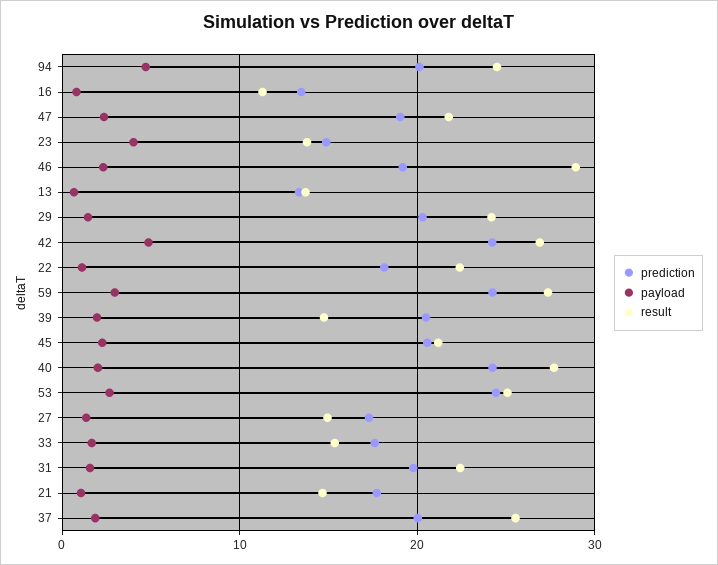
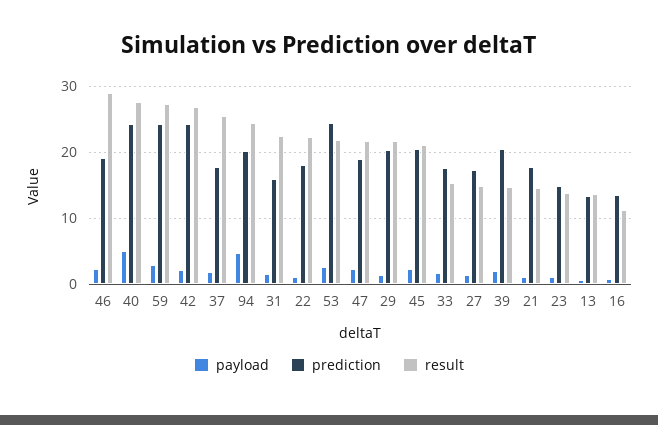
  {
    "prediction": {
      "94": 20,
      "16": 13,
      "47": 19,
      "23": 15,
      "46": 19,
      "13": 13,
      "29": 20,
      "42": 24,
      "22": 18,
      "59": 24,
      "39": 20,
      "45": 21,
      "40": 24,
      "53": 24,
      "27": 17,
      "33": 18,
-     "31": 20,
+     "31": 16,
      "21": 18,
-     "37": 20
+     "37": 18
    },
    "payload": {
      "94": 5,
      "16": 1,
      "47": 2,
-     "23": 4,
+     "23": 1,
      "46": 2,
      "13": 1,
      "29": 1,
-     "42": 5,
+     "42": 2,
      "22": 1,
      "59": 3,
      "39": 2,
      "45": 2,
-     "40": 2,
+     "40": 5,
      "53": 3,
      "27": 1,
      "33": 2,
      "31": 2,
      "21": 1,
      "37": 2
    },
    "result": {
      "94": 24,
      "16": 11,
      "47": 22,
      "23": 14,
      "46": 29,
      "13": 14,
-     "29": 24,
+     "29": 22,
      "42": 27,
      "22": 22,
      "59": 27,
      "39": 15,
      "45": 21,
      "40": 28,
-     "53": 25,
+     "53": 22,
      "27": 15,
      "33": 15,
      "31": 22,
      "21": 15,
      "37": 26
    }
  }

